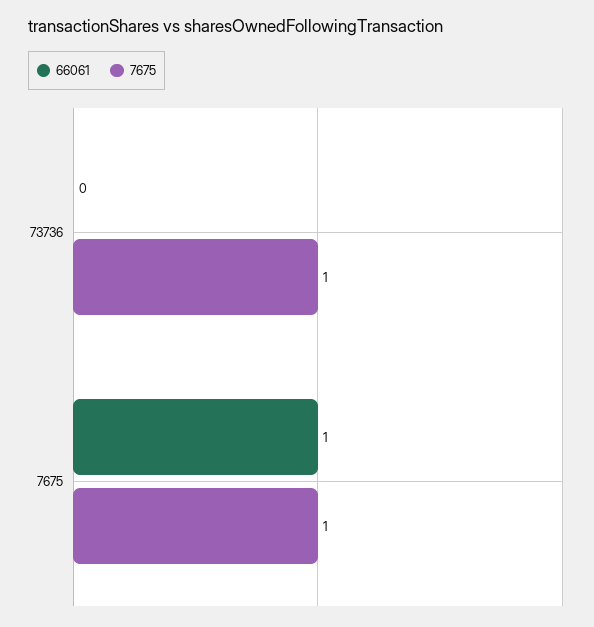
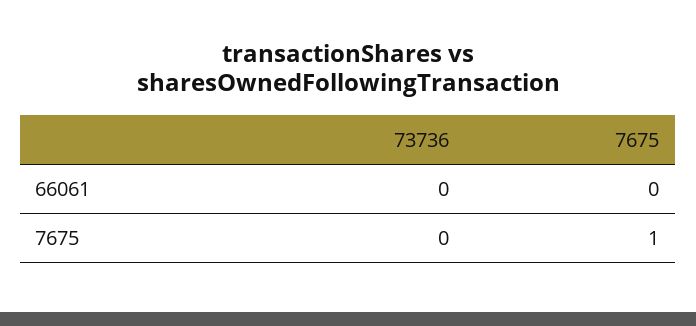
  {
    "66061": {
      "73736": 0,
-     "7675": 1
+     "7675": 0
    },
    "7675": {
-     "73736": 1,
+     "73736": 0,
      "7675": 1
    }
  }

